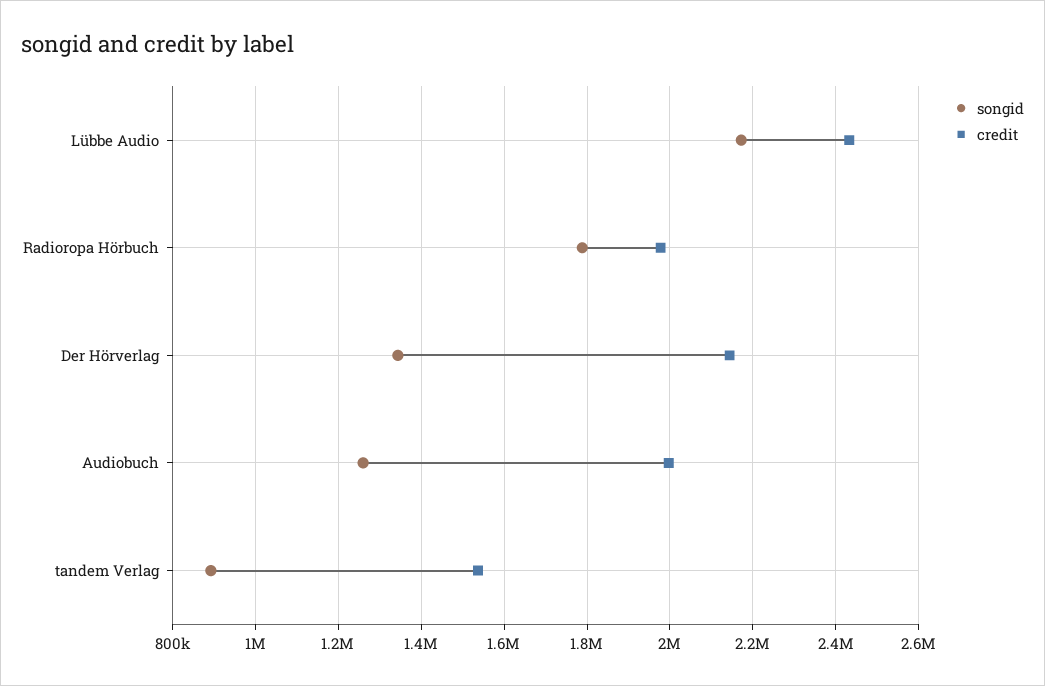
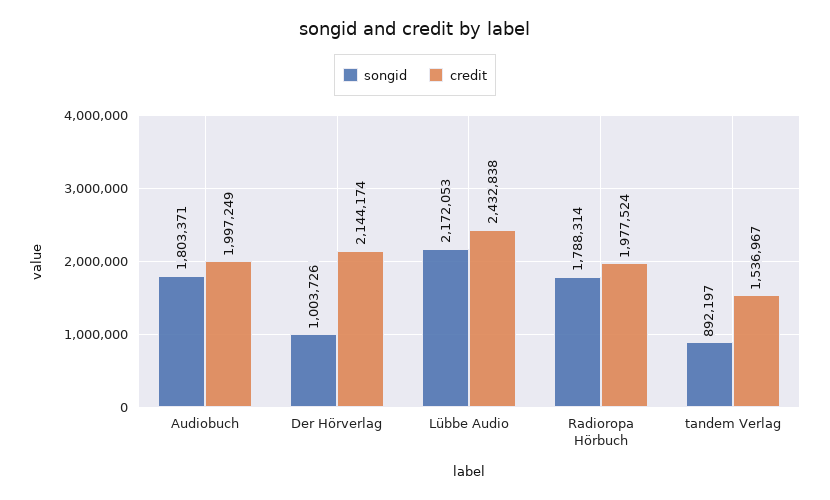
  {
    "songid": {
      "Lübbe Audio": 2172053,
      "Radioropa Hörbuch": 1788314,
-     "Der Hörverlag": 1340000,
+     "Der Hörverlag": 1003726,
-     "Audiobuch": 1260000,
+     "Audiobuch": 1803371,
      "tandem Verlag": 892197
    },
    "credit": {
      "Lübbe Audio": 2432838,
      "Radioropa Hörbuch": 1977524,
      "Der Hörverlag": 2144174,
      "Audiobuch": 1997249,
      "tandem Verlag": 1536967
    }
  }

